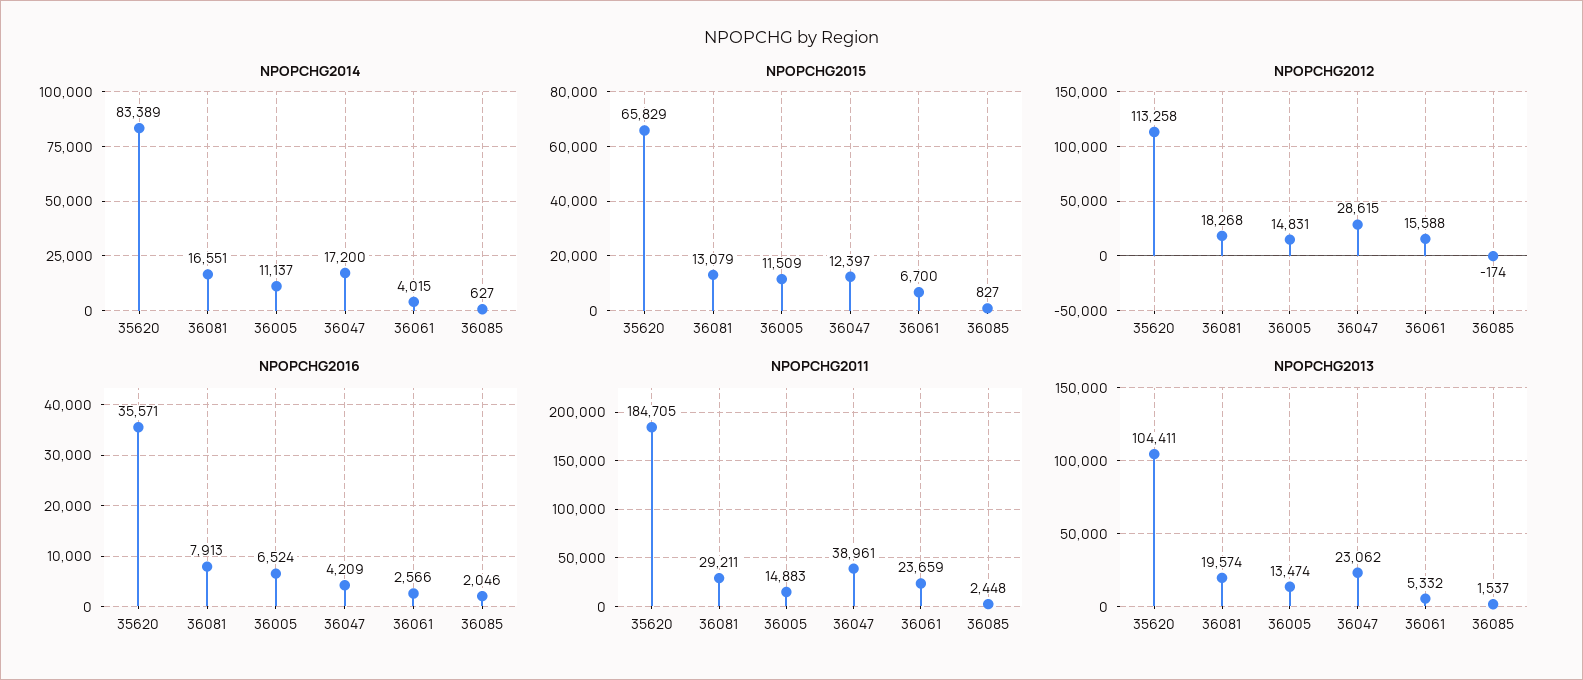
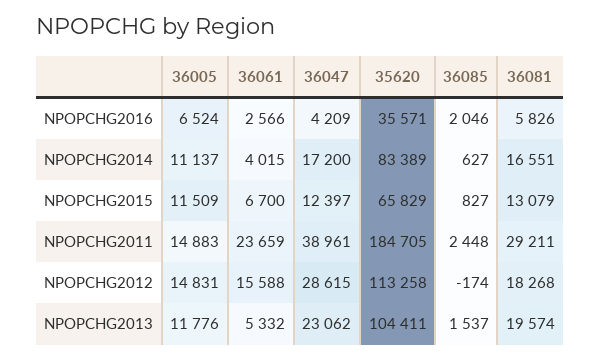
  {
    "NPOPCHG2014": {
      "35620": 83389,
      "36081": 16551,
      "36005": 11137,
      "36047": 17200,
      "36061": 4015,
      "36085": 627
    },
    "NPOPCHG2015": {
      "35620": 65829,
      "36081": 13079,
      "36005": 11509,
      "36047": 12397,
      "36061": 6700,
      "36085": 827
    },
    "NPOPCHG2012": {
      "35620": 113258,
      "36081": 18268,
      "36005": 14831,
      "36047": 28615,
      "36061": 15588,
      "36085": -174
    },
    "NPOPCHG2016": {
      "35620": 35571,
-     "36081": 7913,
+     "36081": 5826,
      "36005": 6524,
      "36047": 4209,
      "36061": 2566,
      "36085": 2046
    },
    "NPOPCHG2011": {
      "35620": 184705,
      "36081": 29211,
      "36005": 14883,
      "36047": 38961,
      "36061": 23659,
      "36085": 2448
    },
    "NPOPCHG2013": {
      "35620": 104411,
      "36081": 19574,
-     "36005": 13474,
+     "36005": 11776,
      "36047": 23062,
      "36061": 5332,
      "36085": 1537
    }
  }

